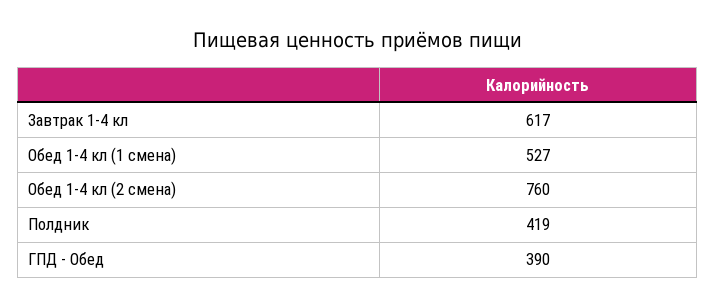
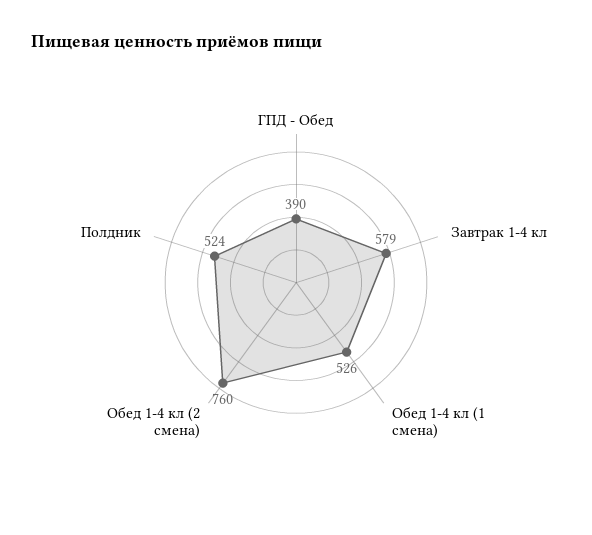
  {
-   "Завтрак 1-4 кл": 617,
+   "Завтрак 1-4 кл": 579,
-   "Обед 1-4 кл (1 смена)": 527,
+   "Обед 1-4 кл (1 смена)": 526,
    "Обед 1-4 кл (2 смена)": 760,
-   "Полдник": 419,
+   "Полдник": 524,
    "ГПД - Обед": 390
  }

